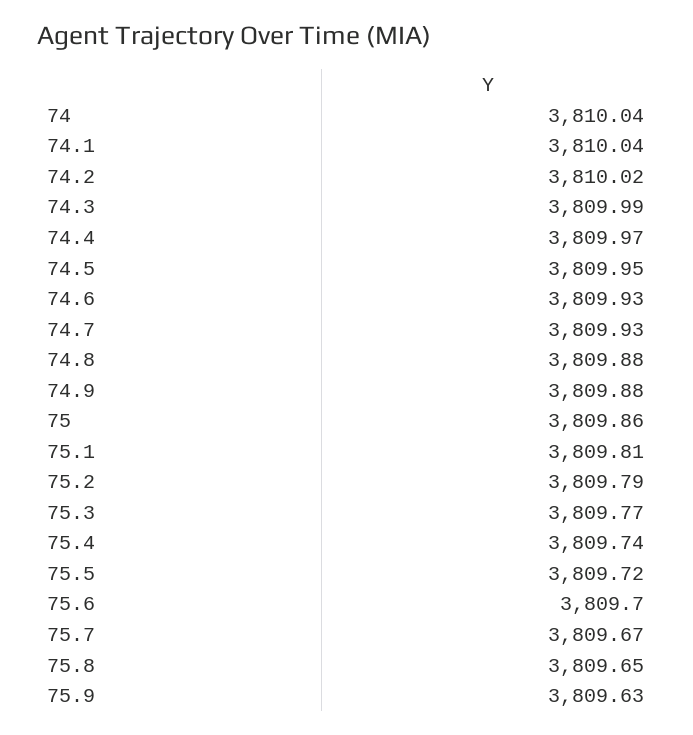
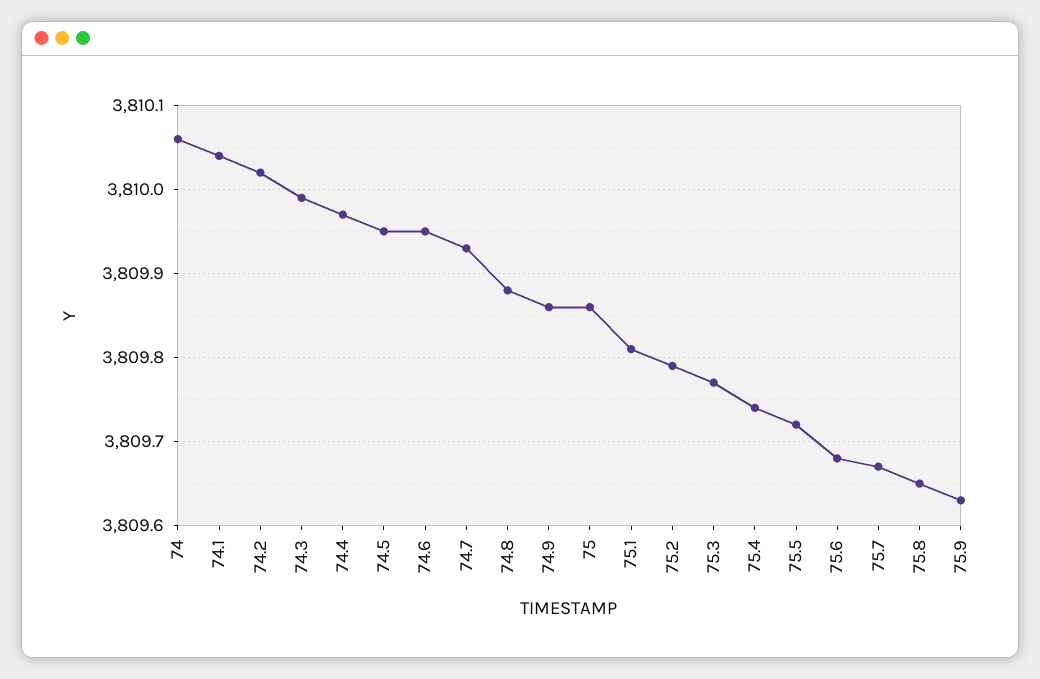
  {
-   "74": 3810.04,
+   "74": 3810.06,
    "74.1": 3810.04,
    "74.2": 3810.02,
    "74.3": 3809.99,
    "74.4": 3809.97,
    "74.5": 3809.95,
-   "74.6": 3809.93,
+   "74.6": 3809.95,
    "74.7": 3809.93,
    "74.8": 3809.88,
-   "74.9": 3809.88,
+   "74.9": 3809.86,
    "75": 3809.86,
    "75.1": 3809.81,
    "75.2": 3809.79,
    "75.3": 3809.77,
    "75.4": 3809.74,
    "75.5": 3809.72,
-   "75.6": 3809.7,
+   "75.6": 3809.68,
    "75.7": 3809.67,
    "75.8": 3809.65,
    "75.9": 3809.63
  }

